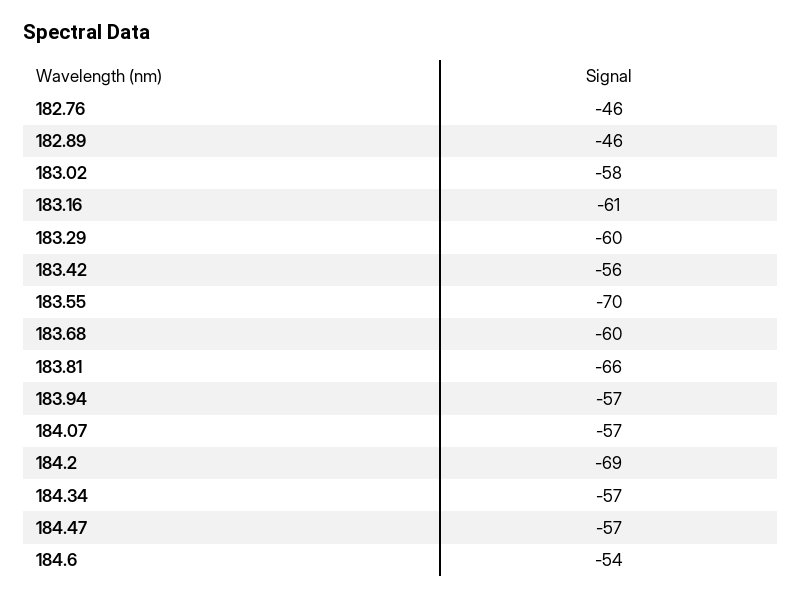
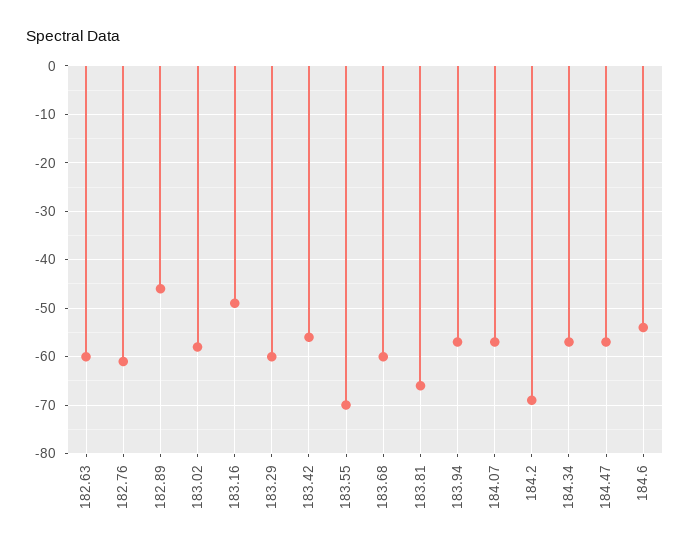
  {
-   "182.76": -46,
+   "182.76": -60,
    "182.89": -46,
    "183.02": -58,
-   "183.16": -61,
+   "183.16": -50,
    "183.29": -60,
    "183.42": -56,
    "183.55": -70,
    "183.68": -60,
    "183.81": -66,
    "183.94": -57,
    "184.07": -57,
    "184.2": -69,
    "184.34": -57,
    "184.47": -57,
-   "184.6": -54
+   "184.6": -54,
+   "182.63": -60
  }

